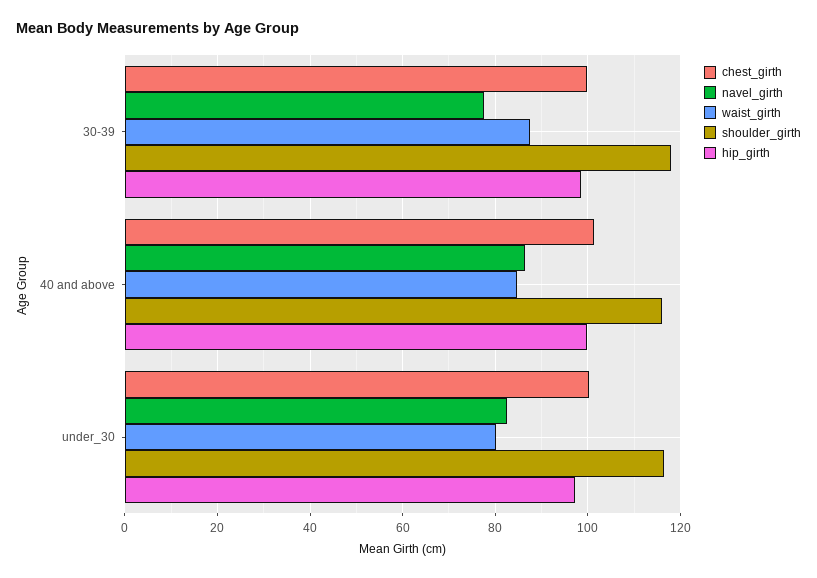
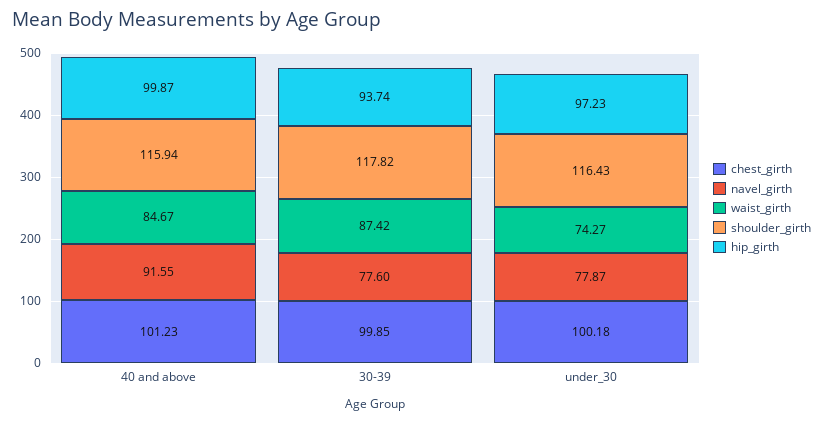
  {
    "chest_girth": {
      "30-39": 99.85,
      "40 and above": 101.23,
      "under_30": 100.18
    },
    "navel_girth": {
      "30-39": 77.6,
-     "40 and above": 86,
+     "40 and above": 91.55,
-     "under_30": 82
+     "under_30": 77.87
    },
    "waist_girth": {
      "30-39": 87.42,
      "40 and above": 84.67,
-     "under_30": 80
+     "under_30": 74.27
    },
    "shoulder_girth": {
      "30-39": 117.82,
      "40 and above": 115.94,
      "under_30": 116.43
    },
    "hip_girth": {
-     "30-39": 98,
+     "30-39": 93.74,
      "40 and above": 99.87,
      "under_30": 97.23
    }
  }

